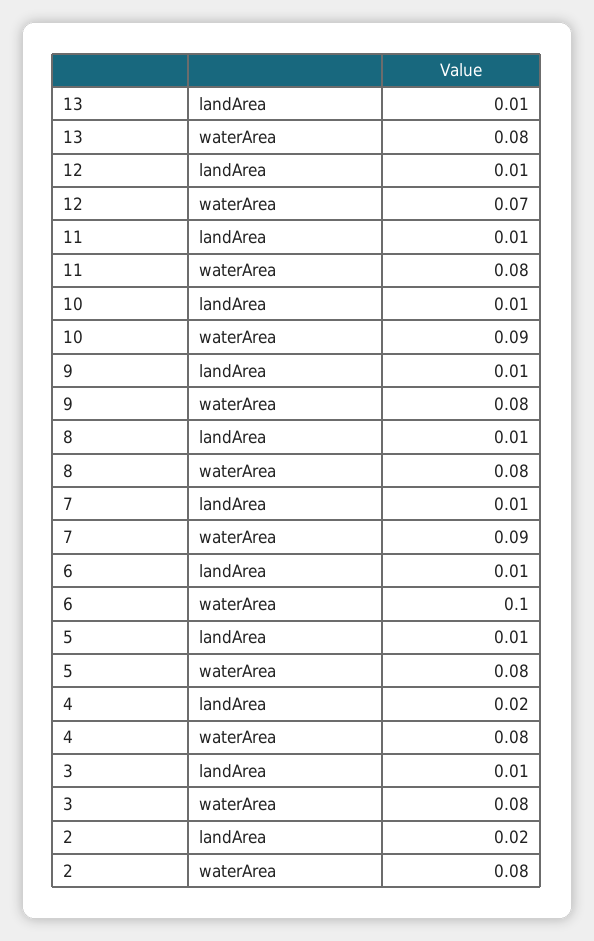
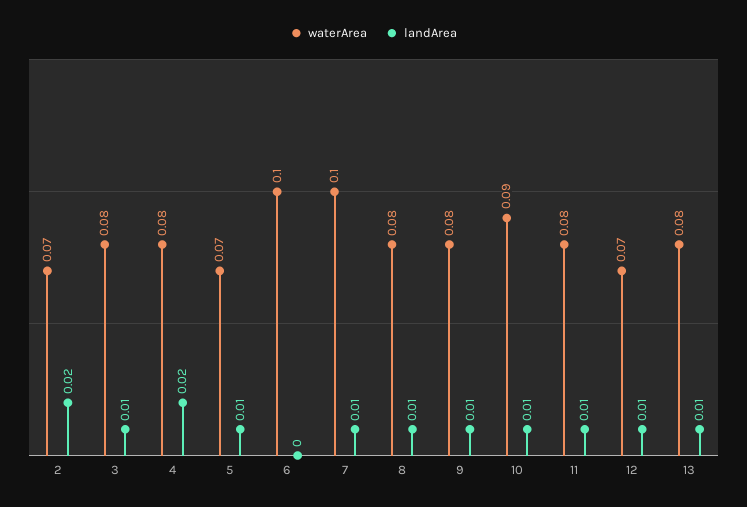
  {
    "landArea": {
      "13": 0.01,
      "12": 0.01,
      "11": 0.01,
      "10": 0.01,
      "9": 0.01,
      "8": 0.01,
      "7": 0.01,
-     "6": 0.01,
+     "6": 0,
      "5": 0.01,
      "4": 0.02,
      "3": 0.01,
      "2": 0.02
    },
    "waterArea": {
      "13": 0.08,
      "12": 0.07,
      "11": 0.08,
      "10": 0.09,
      "9": 0.08,
      "8": 0.08,
-     "7": 0.09,
+     "7": 0.1,
      "6": 0.1,
-     "5": 0.08,
+     "5": 0.07,
      "4": 0.08,
      "3": 0.08,
-     "2": 0.08
+     "2": 0.07
    }
  }

